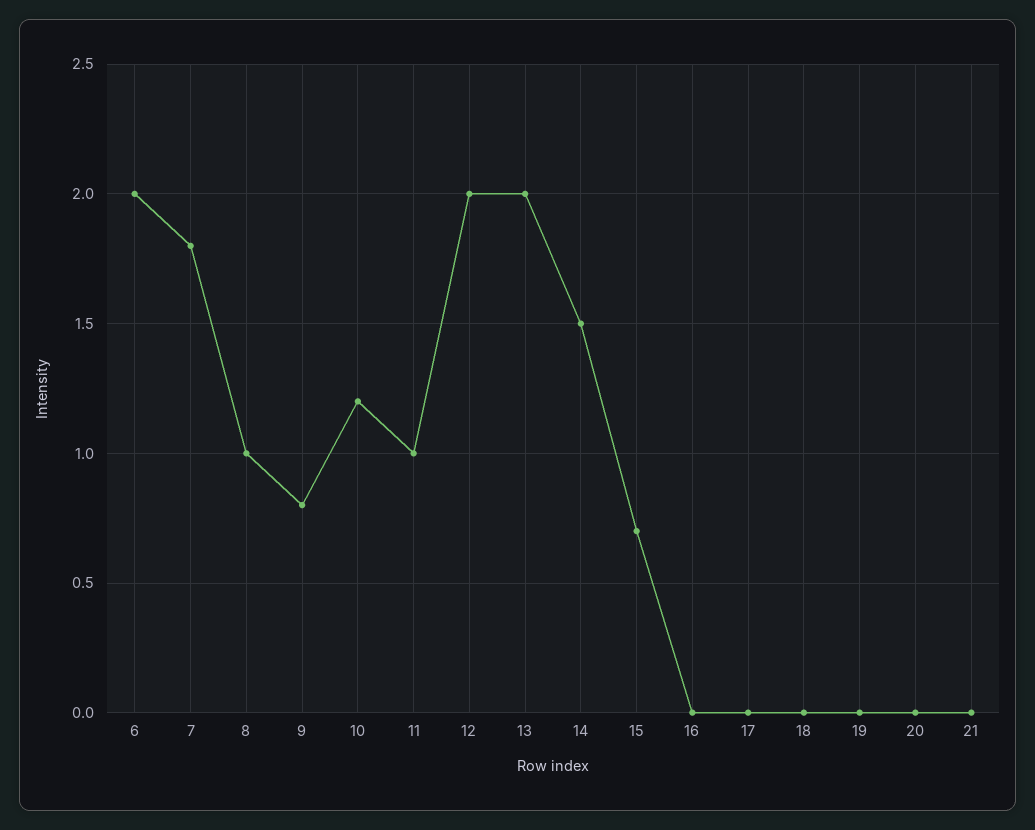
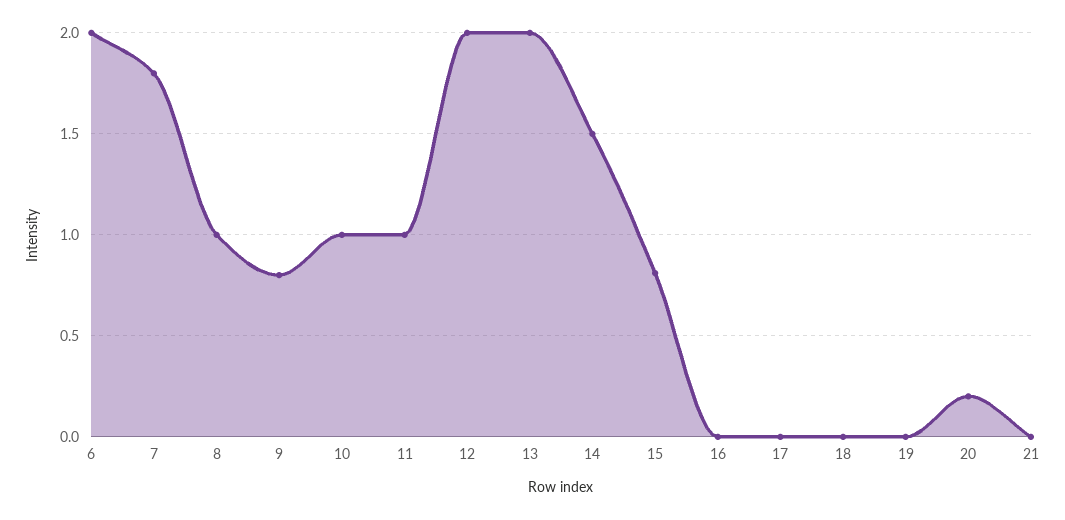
  {
    "6": 2,
    "7": 1.8,
    "8": 1,
    "9": 0.8,
-   "10": 1.2,
+   "10": 1,
    "11": 1,
    "12": 2,
    "13": 2,
    "14": 1.5,
-   "15": 0.7,
+   "15": 0.8,
    "16": 0,
    "17": 0,
    "18": 0,
    "19": 0,
-   "20": 0,
+   "20": 0.2,
    "21": 0
  }

